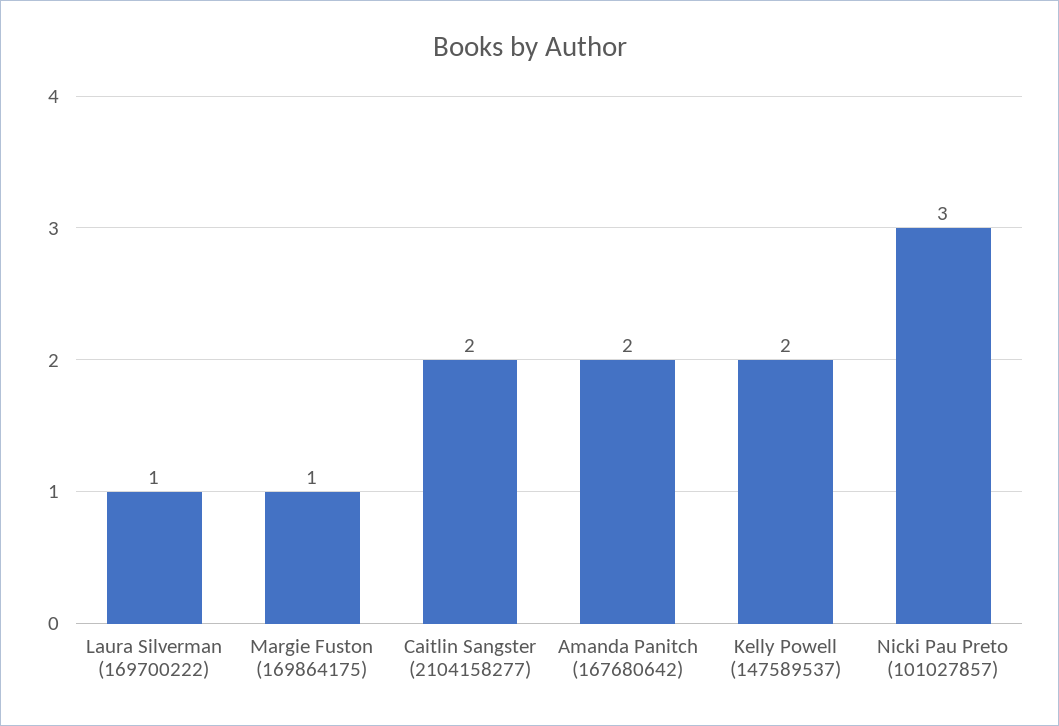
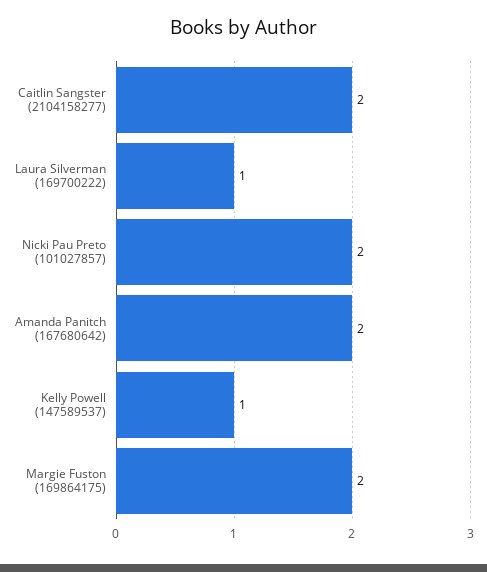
  {
    "Laura Silverman (169700222)": 1,
-   "Margie Fuston (169864175)": 1,
+   "Margie Fuston (169864175)": 2,
    "Caitlin Sangster (2104158277)": 2,
    "Amanda Panitch (167680642)": 2,
-   "Kelly Powell (147589537)": 2,
+   "Kelly Powell (147589537)": 1,
-   "Nicki Pau Preto (101027857)": 3
+   "Nicki Pau Preto (101027857)": 2
  }

